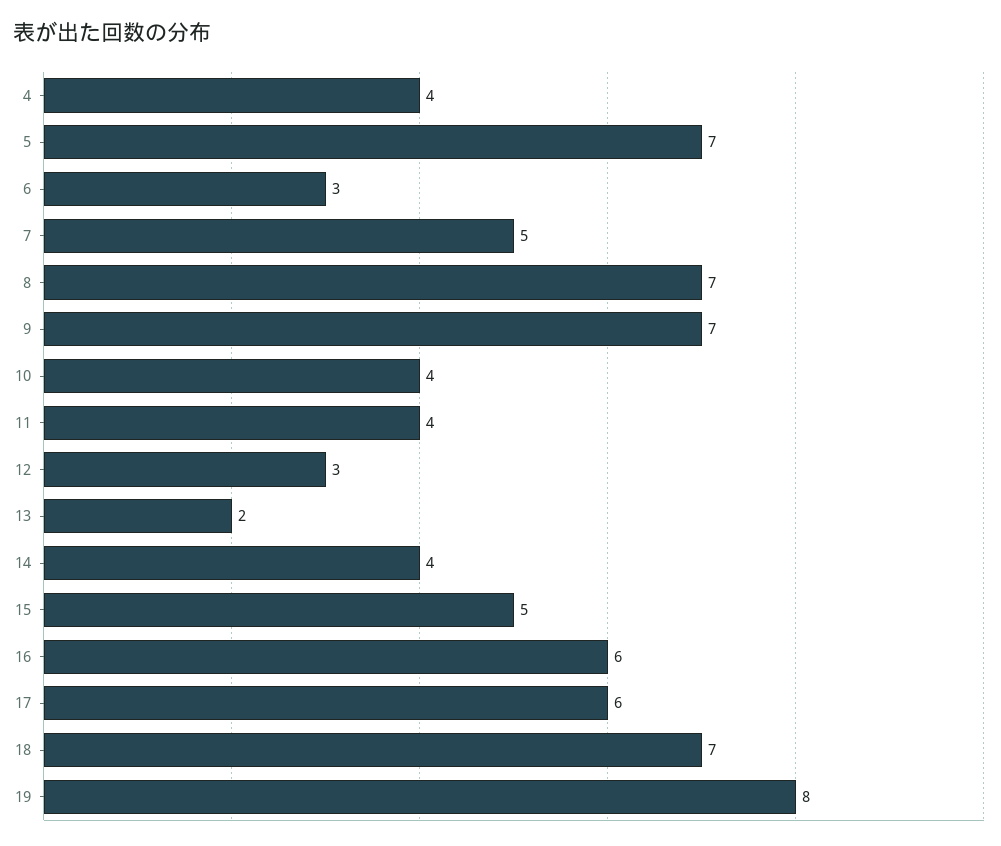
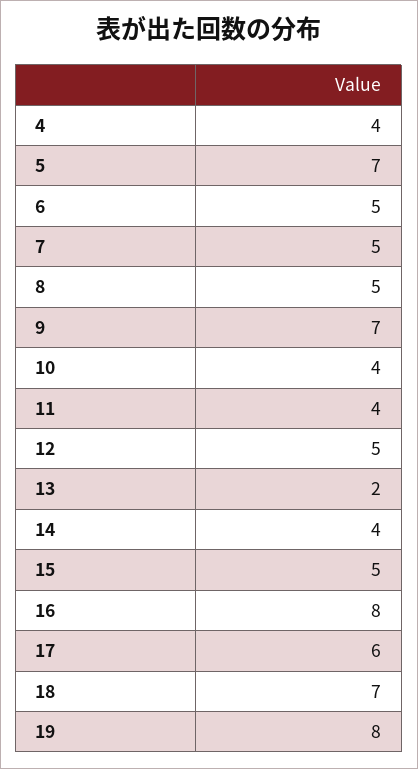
  {
    "4": 4,
    "5": 7,
-   "6": 3,
+   "6": 5,
    "7": 5,
-   "8": 7,
+   "8": 5,
    "9": 7,
    "10": 4,
    "11": 4,
-   "12": 3,
+   "12": 5,
    "13": 2,
    "14": 4,
    "15": 5,
-   "16": 6,
+   "16": 8,
    "17": 6,
    "18": 7,
    "19": 8
  }

